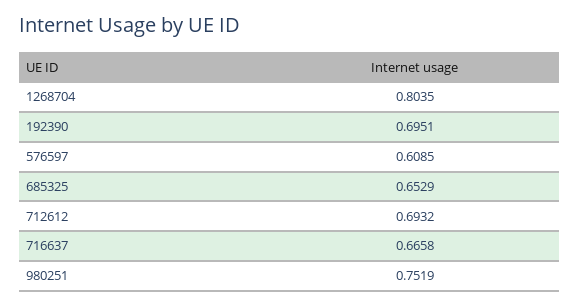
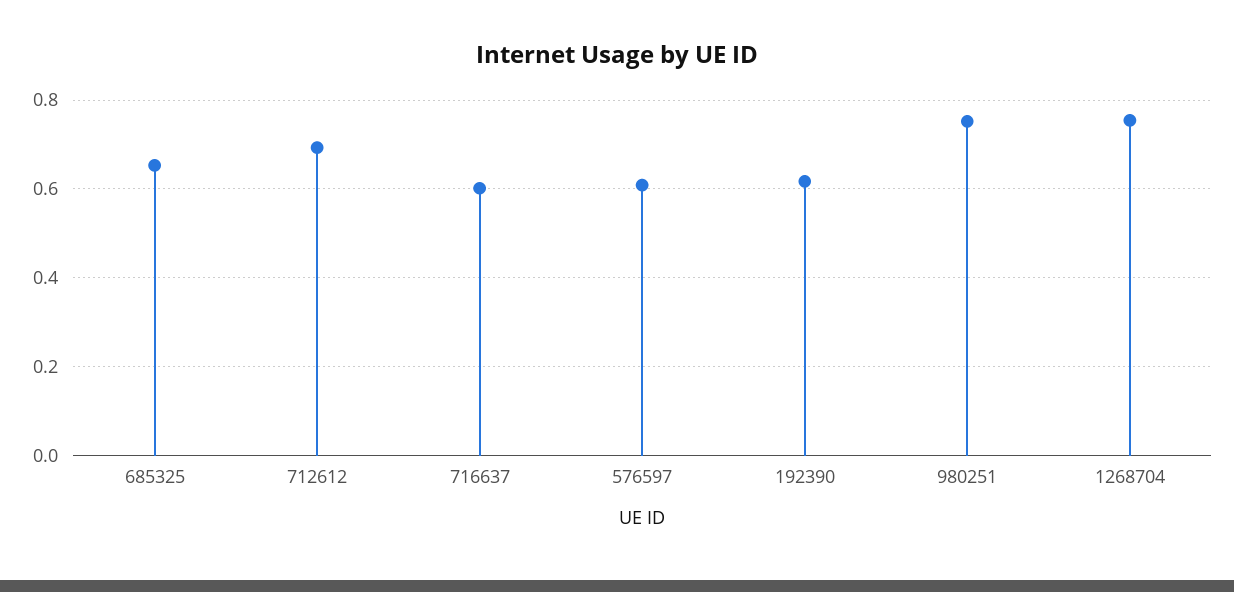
  {
-   "1268704": 0.8035,
+   "1268704": 0.76,
-   "192390": 0.6951,
+   "192390": 0.62,
    "576597": 0.6085,
    "685325": 0.6529,
    "712612": 0.6932,
-   "716637": 0.6658,
+   "716637": 0.6,
    "980251": 0.7519
  }

